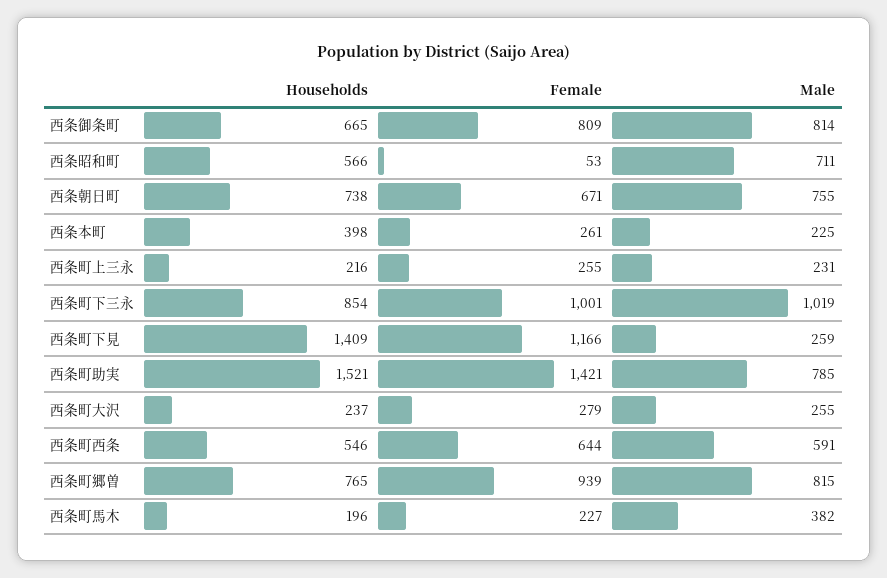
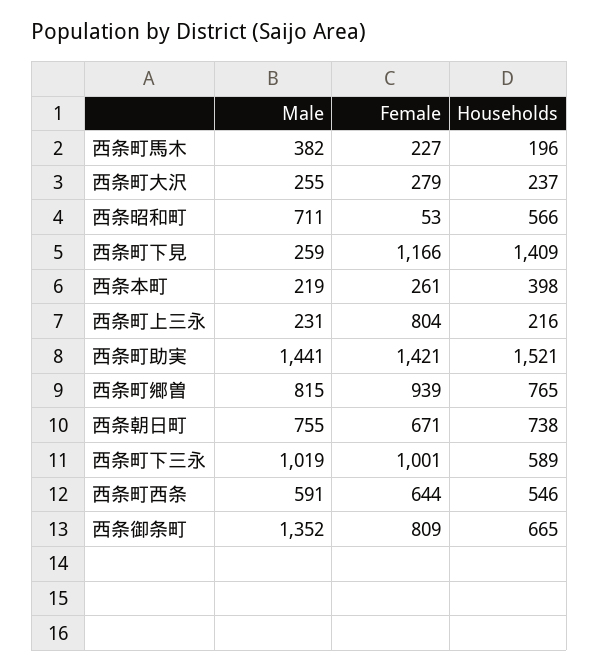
  {
    "Households": {
      "西条御条町": 665,
      "西条昭和町": 566,
      "西条朝日町": 738,
      "西条本町": 398,
      "西条町上三永": 216,
-     "西条町下三永": 854,
+     "西条町下三永": 589,
      "西条町下見": 1409,
      "西条町助実": 1521,
      "西条町大沢": 237,
      "西条町西条": 546,
      "西条町郷曽": 765,
      "西条町馬木": 196
    },
    "Female": {
      "西条御条町": 809,
      "西条昭和町": 53,
      "西条朝日町": 671,
      "西条本町": 261,
-     "西条町上三永": 255,
+     "西条町上三永": 804,
      "西条町下三永": 1001,
      "西条町下見": 1166,
      "西条町助実": 1421,
      "西条町大沢": 279,
      "西条町西条": 644,
      "西条町郷曽": 939,
      "西条町馬木": 227
    },
    "Male": {
-     "西条御条町": 814,
+     "西条御条町": 1352,
      "西条昭和町": 711,
      "西条朝日町": 755,
-     "西条本町": 225,
+     "西条本町": 219,
      "西条町上三永": 231,
      "西条町下三永": 1019,
      "西条町下見": 259,
-     "西条町助実": 785,
+     "西条町助実": 1441,
      "西条町大沢": 255,
      "西条町西条": 591,
      "西条町郷曽": 815,
      "西条町馬木": 382
    }
  }

